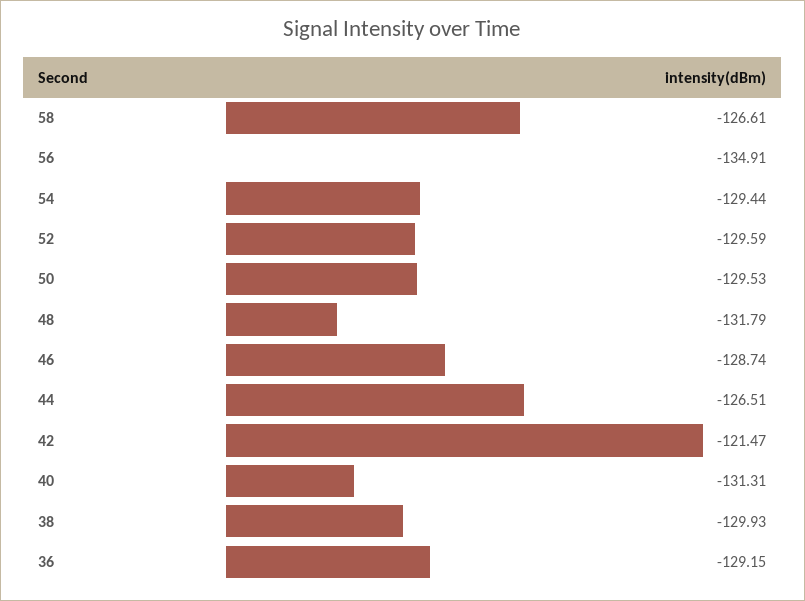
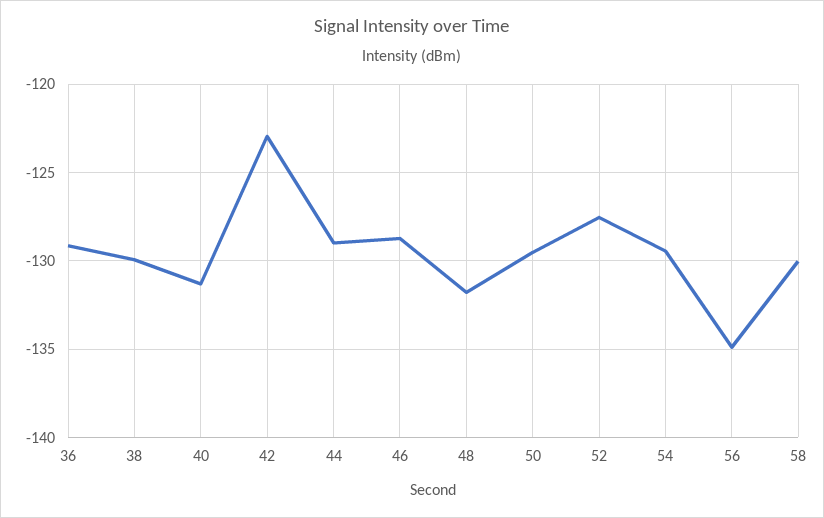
  {
-   "58": -126.61,
+   "58": -130,
    "56": -134.91,
    "54": -129.44,
-   "52": -129.59,
+   "52": -127.5,
    "50": -129.53,
    "48": -131.79,
    "46": -128.74,
-   "44": -126.51,
+   "44": -129,
-   "42": -121.47,
+   "42": -123,
    "40": -131.31,
    "38": -129.93,
    "36": -129.15
  }

